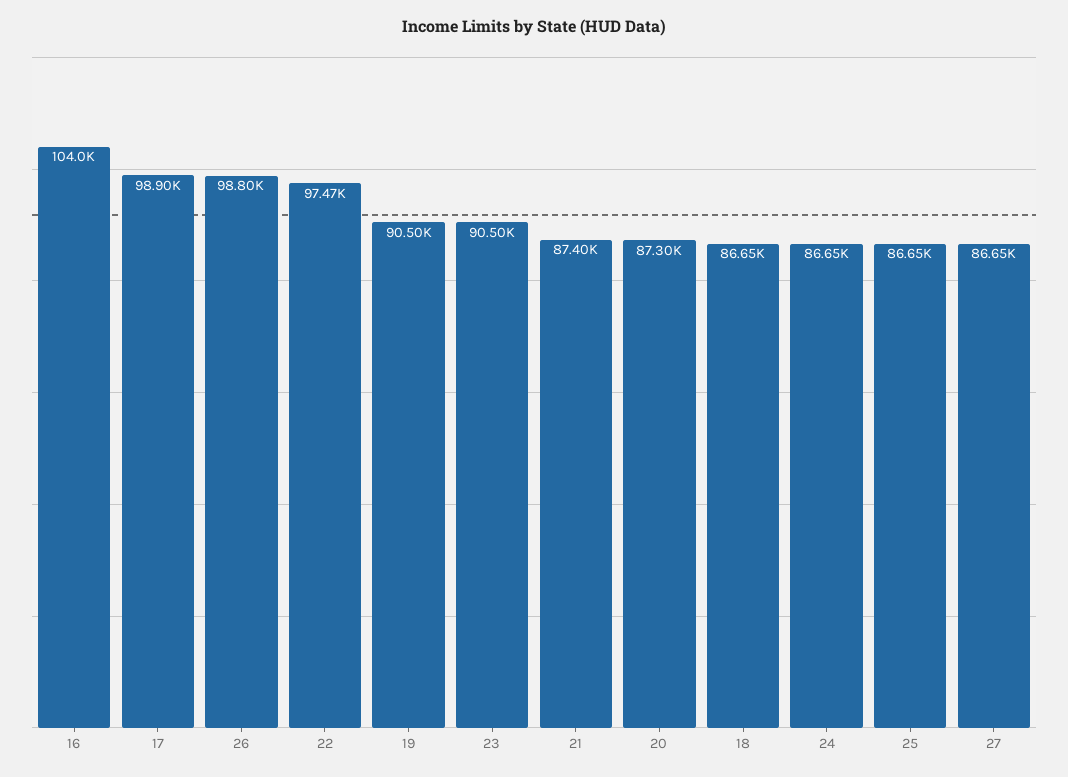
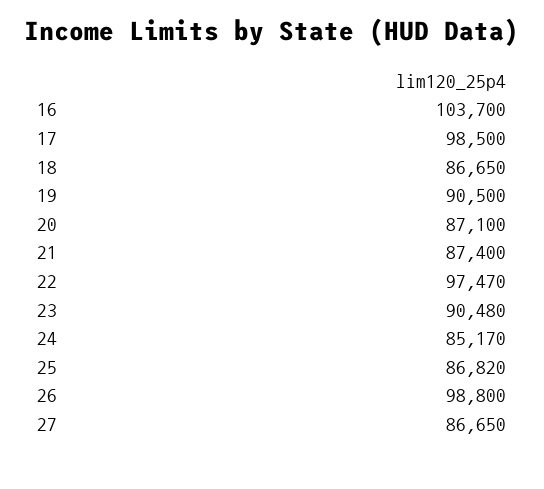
  {
-   "16": 104000,
+   "16": 103700,
-   "17": 98900,
+   "17": 98500,
    "26": 98800,
    "22": 97470,
    "19": 90500,
-   "23": 90500,
+   "23": 90480,
    "21": 87400,
-   "20": 87300,
+   "20": 87100,
    "18": 86650,
-   "24": 86650,
+   "24": 85170,
-   "25": 86650,
+   "25": 86820,
    "27": 86650
  }

